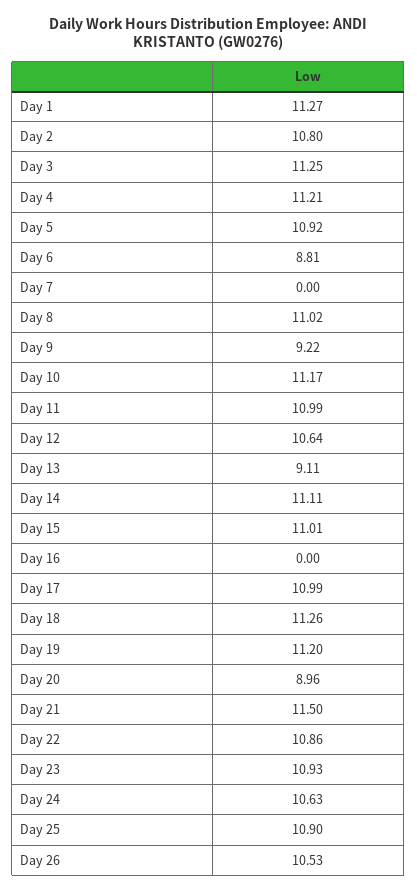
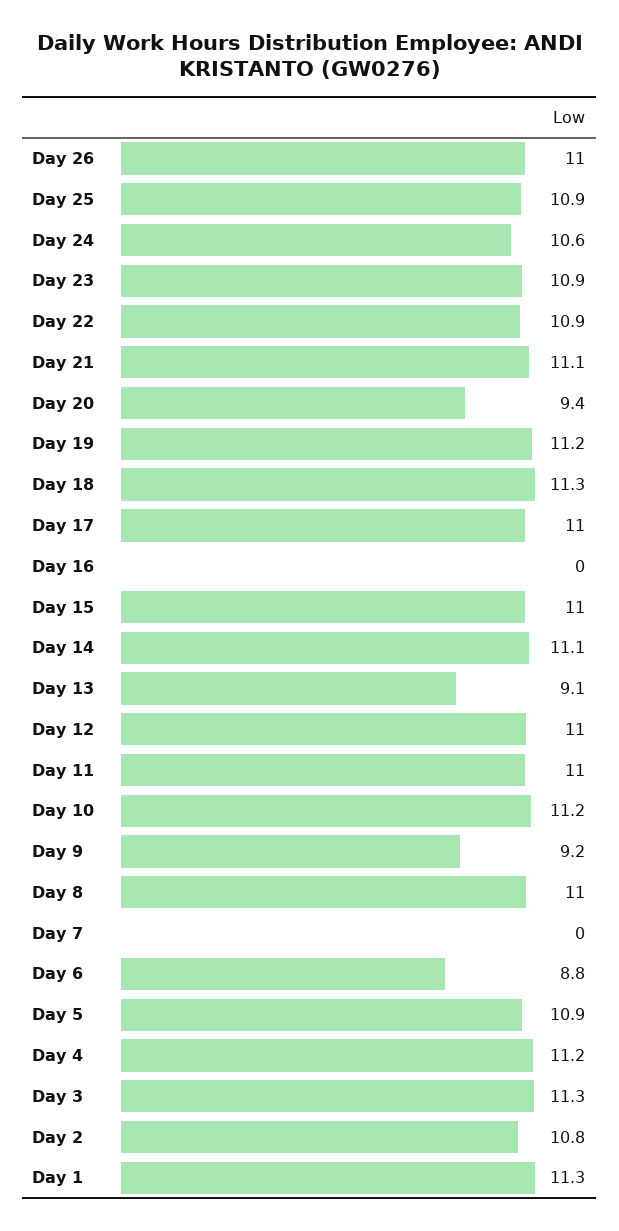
  {
    "Day 1": 11.27,
    "Day 2": 10.8,
    "Day 3": 11.25,
    "Day 4": 11.21,
    "Day 5": 10.92,
    "Day 6": 8.81,
    "Day 7": 0,
    "Day 8": 11.02,
    "Day 9": 9.22,
    "Day 10": 11.17,
    "Day 11": 10.99,
-   "Day 12": 10.64,
+   "Day 12": 11,
    "Day 13": 9.11,
    "Day 14": 11.11,
    "Day 15": 11.01,
    "Day 16": 0,
    "Day 17": 10.99,
    "Day 18": 11.26,
    "Day 19": 11.2,
-   "Day 20": 8.96,
+   "Day 20": 9.4,
-   "Day 21": 11.5,
+   "Day 21": 11.1,
    "Day 22": 10.86,
    "Day 23": 10.93,
    "Day 24": 10.63,
    "Day 25": 10.9,
-   "Day 26": 10.53
+   "Day 26": 11
  }

